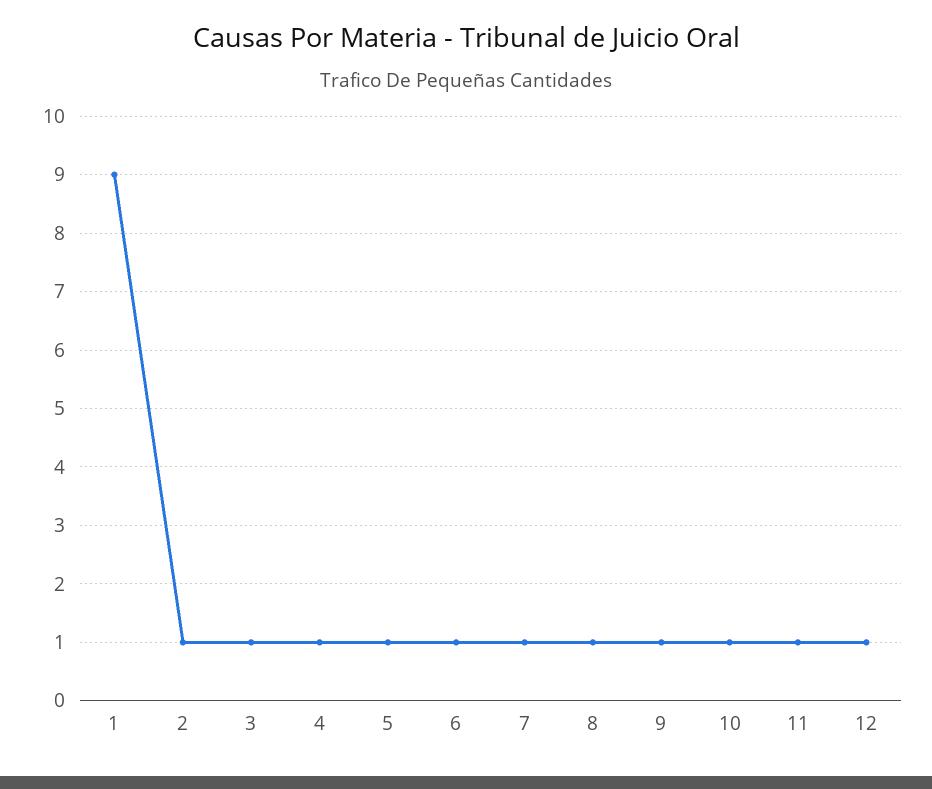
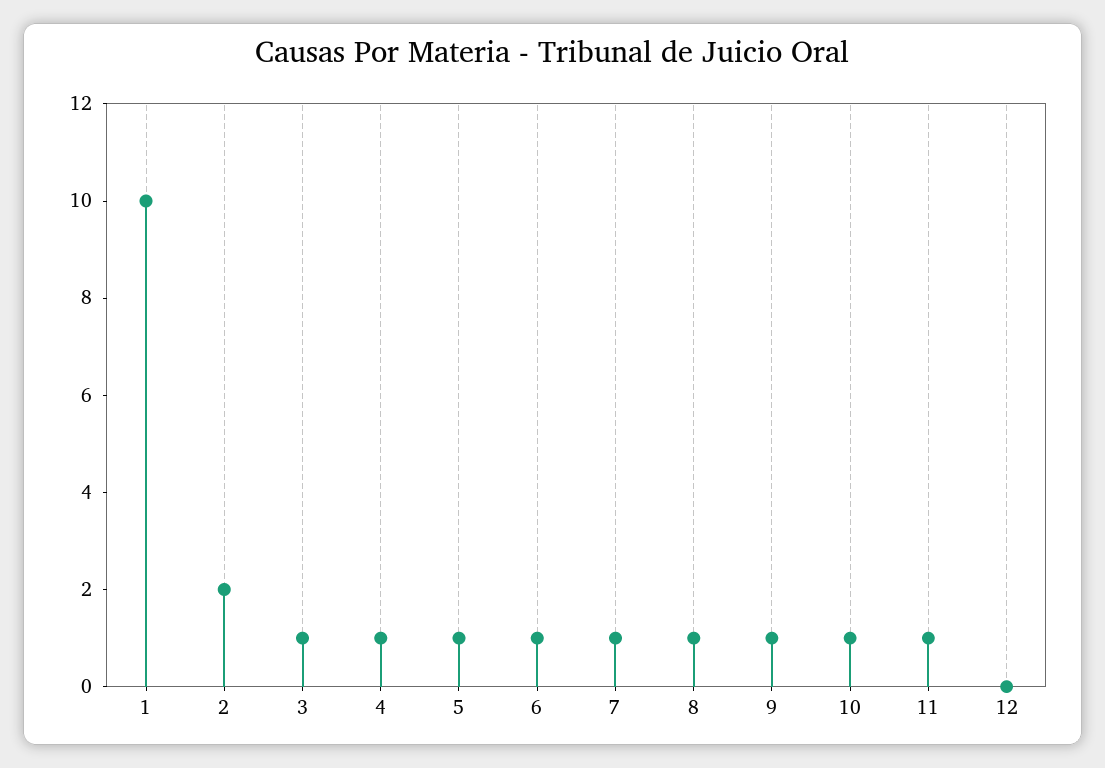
  {
-   "1": 9,
+   "1": 10,
-   "2": 1,
+   "2": 2,
    "3": 1,
    "4": 1,
    "5": 1,
    "6": 1,
    "7": 1,
    "8": 1,
    "9": 1,
    "10": 1,
    "11": 1,
-   "12": 1
+   "12": 0
  }

